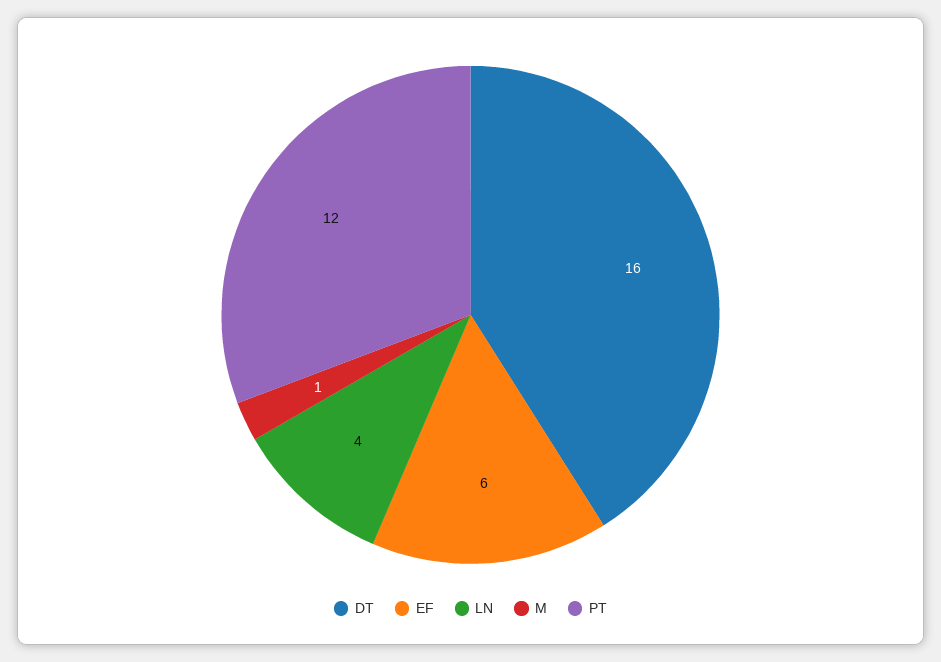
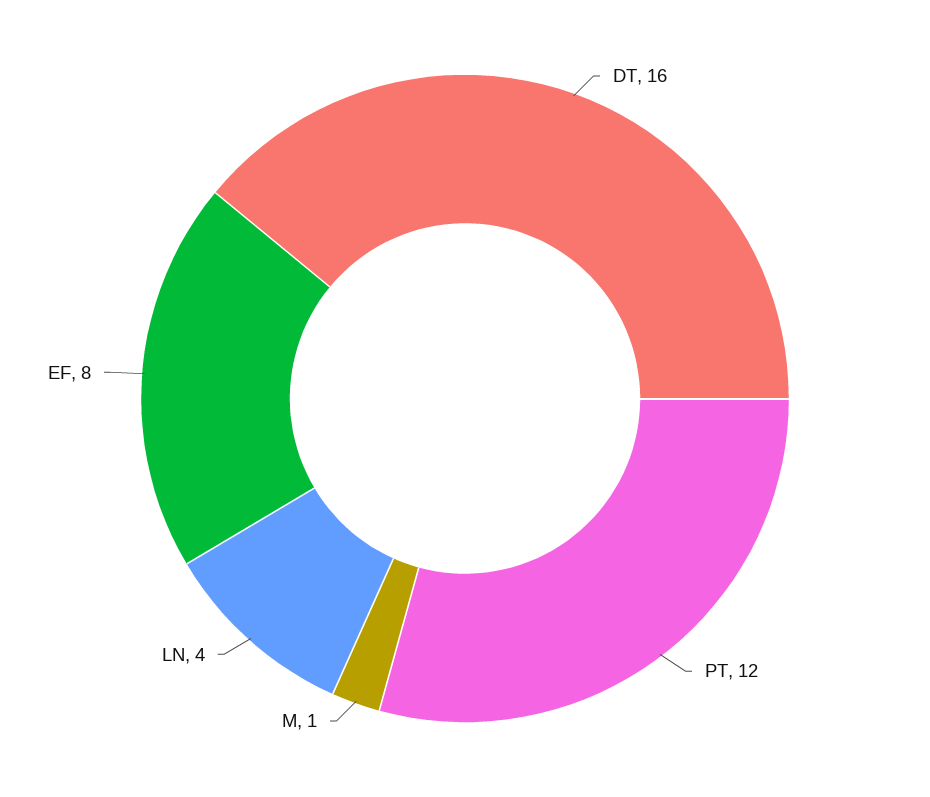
  {
    "DT": 16,
-   "EF": 6,
+   "EF": 8,
    "LN": 4,
    "M": 1,
    "PT": 12
  }

